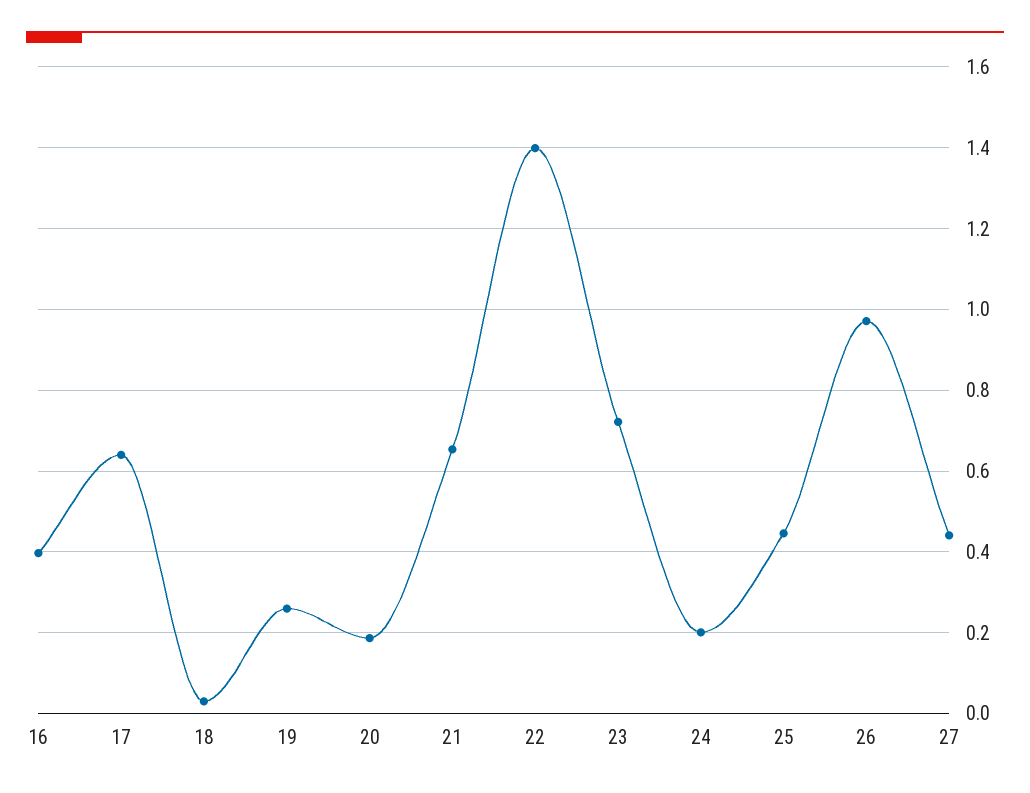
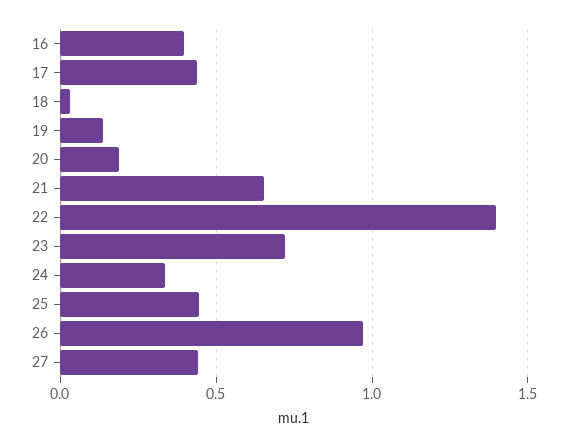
  {
    "16": 0.4,
-   "17": 0.64,
+   "17": 0.45,
    "18": 0.04,
-   "19": 0.26,
+   "19": 0.15,
    "20": 0.18,
    "21": 0.66,
    "22": 1.4,
    "23": 0.72,
-   "24": 0.2,
+   "24": 0.35,
    "25": 0.44,
    "26": 0.98,
    "27": 0.44
  }

